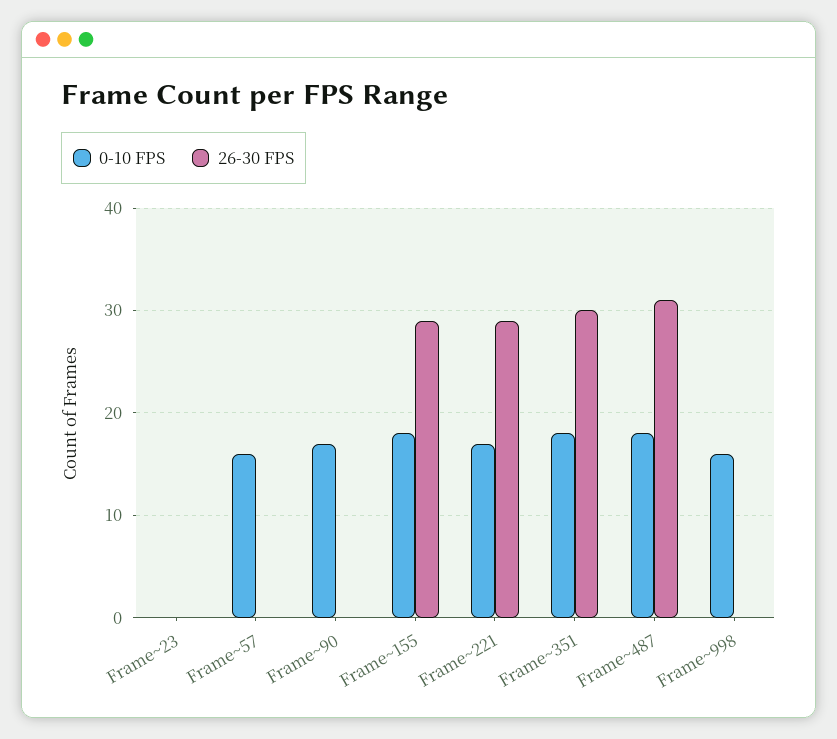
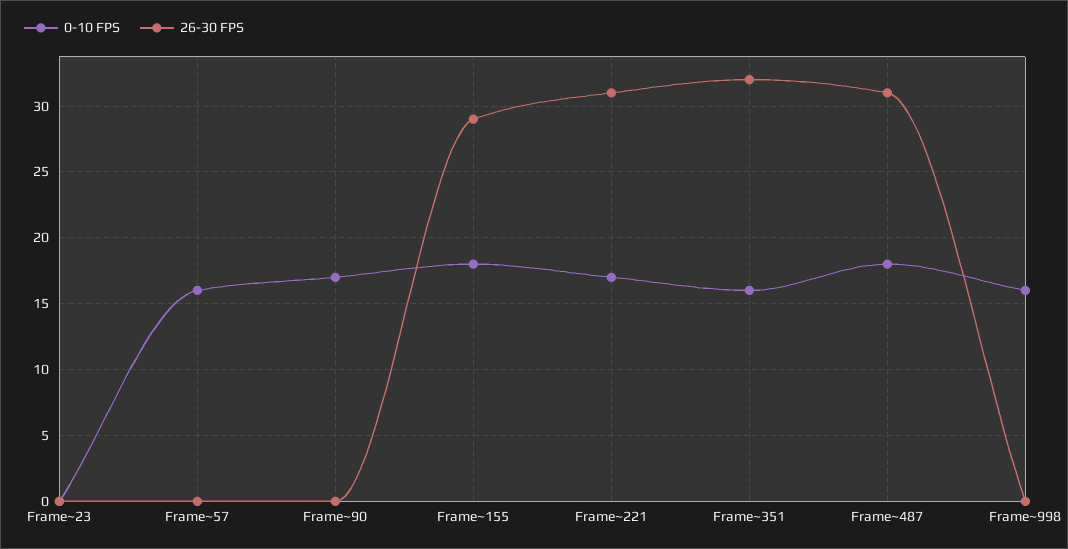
  {
    "0-10 FPS": {
      "Frame~23": 0,
      "Frame~57": 16,
      "Frame~90": 17,
      "Frame~155": 18,
      "Frame~221": 17,
-     "Frame~351": 18,
+     "Frame~351": 16,
      "Frame~487": 18,
      "Frame~998": 16
    },
    "26-30 FPS": {
      "Frame~23": 0,
      "Frame~57": 0,
      "Frame~90": 0,
      "Frame~155": 29,
-     "Frame~221": 29,
+     "Frame~221": 31,
-     "Frame~351": 30,
+     "Frame~351": 32,
      "Frame~487": 31,
      "Frame~998": 0
    }
  }

